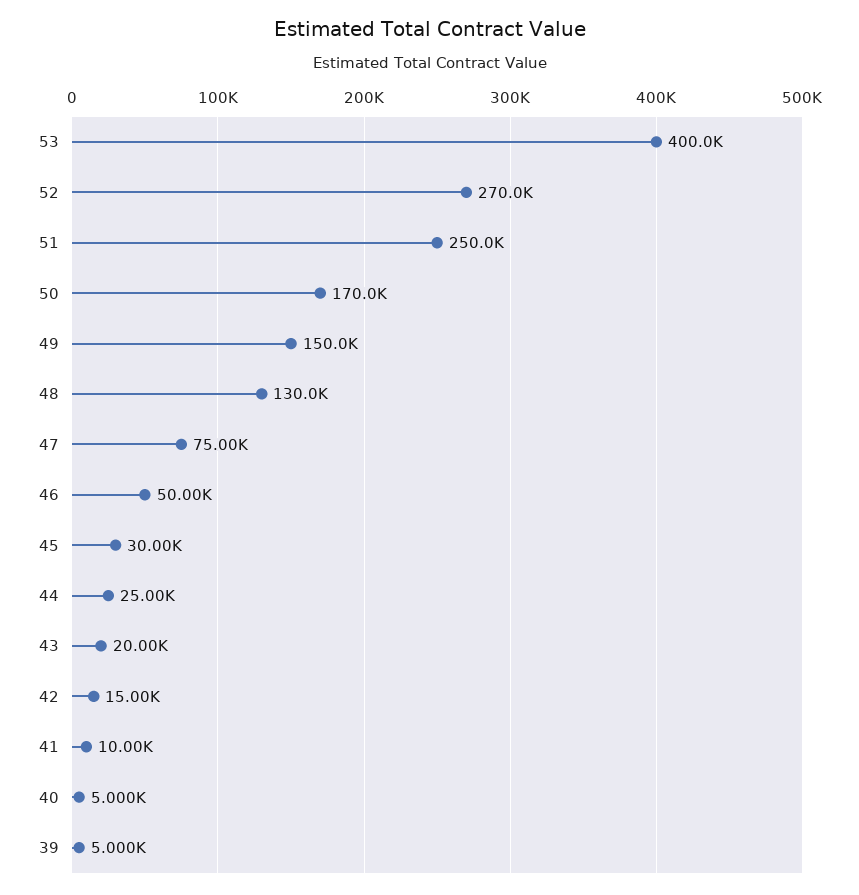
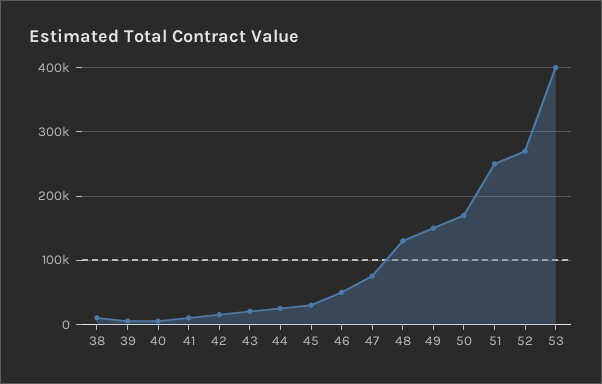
  {
    "53": 400000,
    "52": 270000,
    "51": 250000,
    "50": 170000,
    "49": 150000,
    "48": 130000,
    "47": 75000,
    "46": 50000,
    "45": 30000,
    "44": 25000,
    "43": 20000,
    "42": 15000,
    "41": 10000,
    "40": 5000,
-   "39": 5000
+   "39": 5000,
+   "38": 10000
  }

